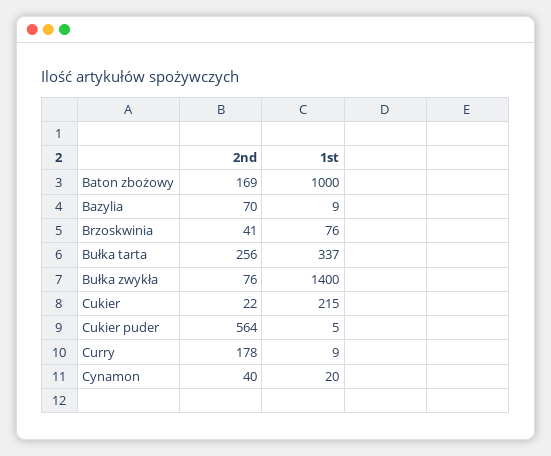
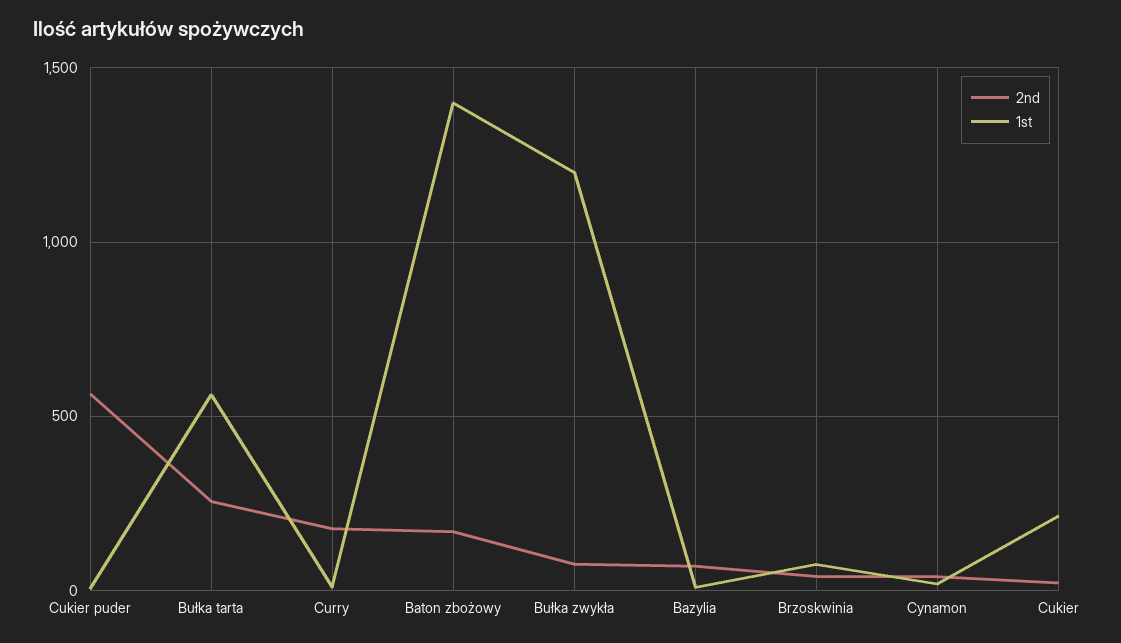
  {
    "2nd": {
      "Baton zbożowy": 169,
      "Bazylia": 70,
      "Brzoskwinia": 41,
      "Bułka tarta": 256,
      "Bułka zwykła": 76,
      "Cukier": 22,
      "Cukier puder": 564,
      "Curry": 178,
      "Cynamon": 40
    },
    "1st": {
-     "Baton zbożowy": 1000,
+     "Baton zbożowy": 1400,
      "Bazylia": 9,
      "Brzoskwinia": 76,
-     "Bułka tarta": 337,
+     "Bułka tarta": 550,
-     "Bułka zwykła": 1400,
+     "Bułka zwykła": 1200,
      "Cukier": 215,
      "Cukier puder": 5,
      "Curry": 9,
      "Cynamon": 20
    }
  }

